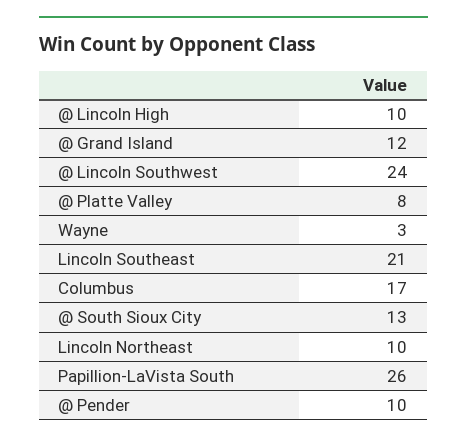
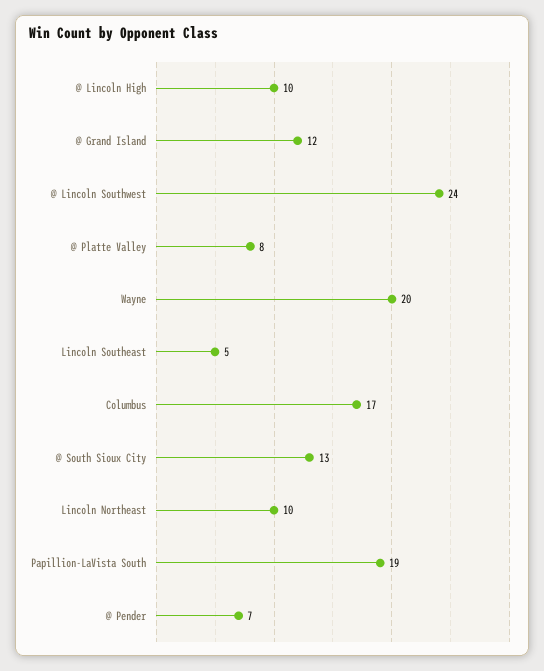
  {
    "@ Lincoln High": 10,
    "@ Grand Island": 12,
    "@ Lincoln Southwest": 24,
    "@ Platte Valley": 8,
-   "Wayne": 3,
+   "Wayne": 20,
-   "Lincoln Southeast": 21,
+   "Lincoln Southeast": 5,
    "Columbus": 17,
    "@ South Sioux City": 13,
    "Lincoln Northeast": 10,
-   "Papillion-LaVista South": 26,
+   "Papillion-LaVista South": 19,
-   "@ Pender": 10
+   "@ Pender": 7
  }

